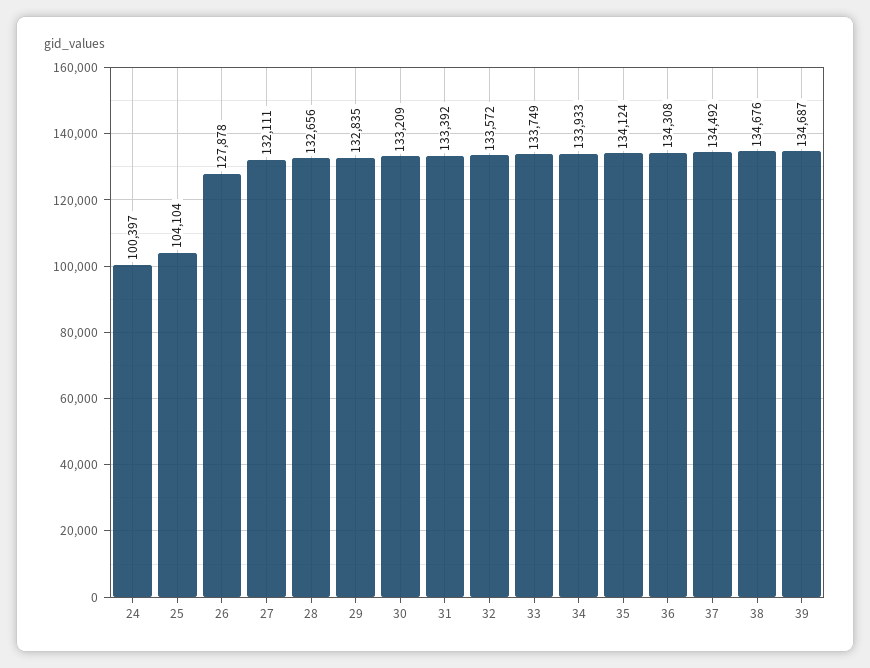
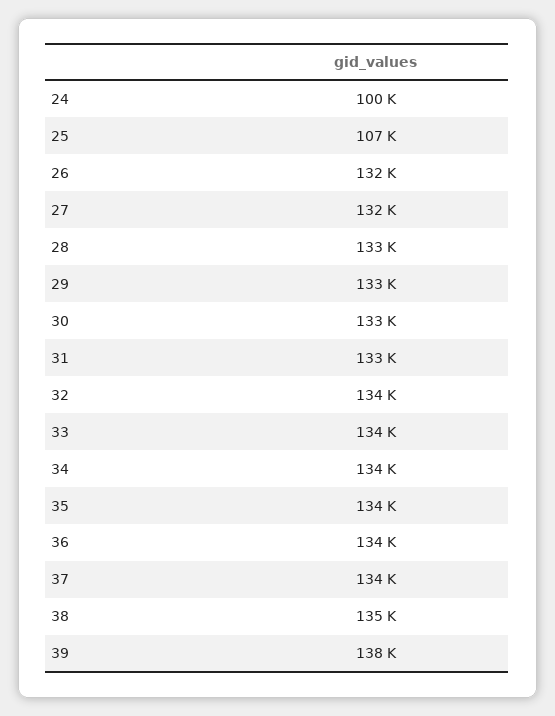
  {
    "24": 100397,
-   "25": 104104,
+   "25": 107000,
-   "26": 127878,
+   "26": 132000,
    "27": 132111,
    "28": 132656,
    "29": 132835,
    "30": 133209,
    "31": 133392,
    "32": 133572,
    "33": 133749,
    "34": 133933,
    "35": 134124,
    "36": 134308,
    "37": 134492,
    "38": 134676,
-   "39": 134687
+   "39": 138000
  }

